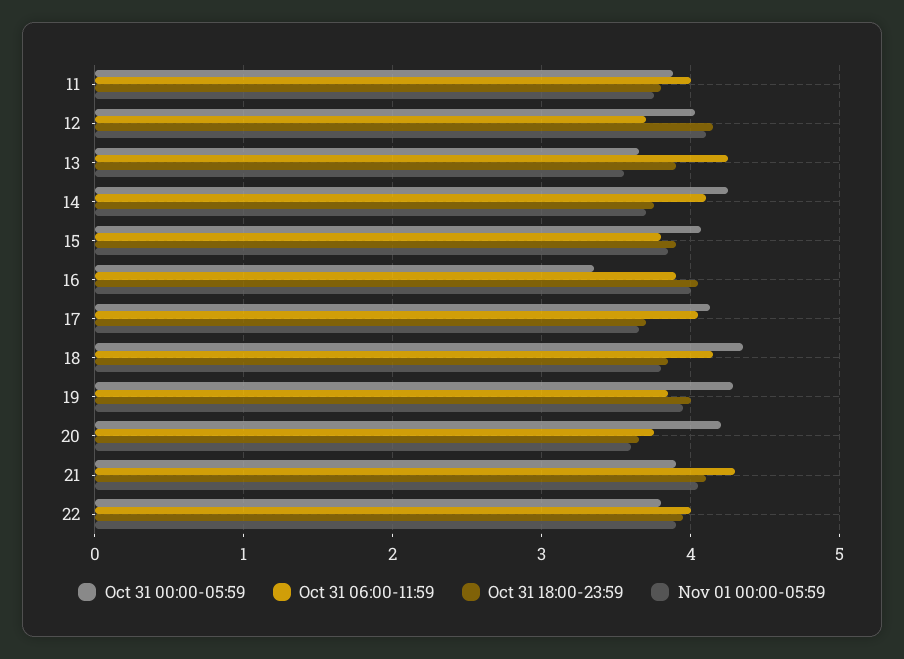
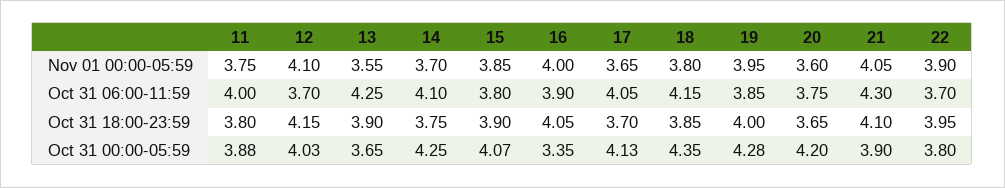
  {
    "Oct 31 00:00-05:59": {
      "11": 3.88,
      "12": 4.03,
      "13": 3.65,
      "14": 4.25,
      "15": 4.07,
      "16": 3.35,
      "17": 4.13,
      "18": 4.35,
      "19": 4.28,
      "20": 4.2,
      "21": 3.9,
      "22": 3.8
    },
    "Oct 31 06:00-11:59": {
      "11": 4,
      "12": 3.7,
      "13": 4.25,
      "14": 4.1,
      "15": 3.8,
      "16": 3.9,
      "17": 4.05,
      "18": 4.15,
      "19": 3.85,
      "20": 3.75,
      "21": 4.3,
-     "22": 4
+     "22": 3.7
    },
    "Oct 31 18:00-23:59": {
      "11": 3.8,
      "12": 4.15,
      "13": 3.9,
      "14": 3.75,
      "15": 3.9,
      "16": 4.05,
      "17": 3.7,
      "18": 3.85,
      "19": 4,
      "20": 3.65,
      "21": 4.1,
      "22": 3.95
    },
    "Nov 01 00:00-05:59": {
      "11": 3.75,
      "12": 4.1,
      "13": 3.55,
      "14": 3.7,
      "15": 3.85,
      "16": 4,
      "17": 3.65,
      "18": 3.8,
      "19": 3.95,
      "20": 3.6,
      "21": 4.05,
      "22": 3.9
    }
  }

